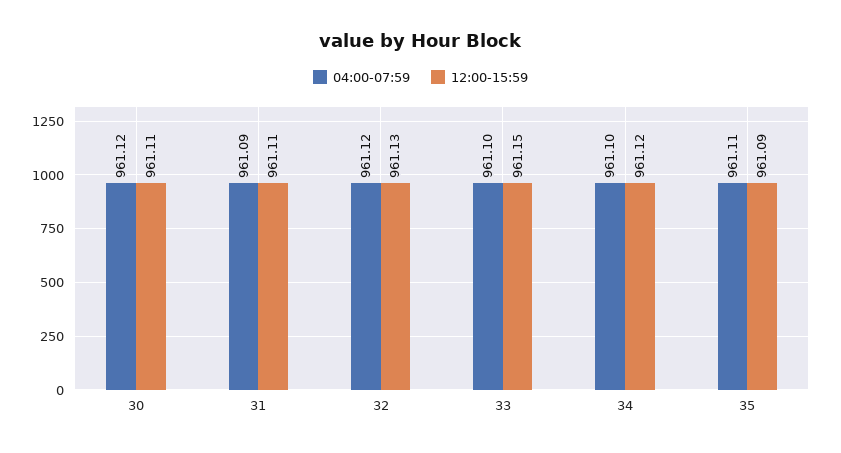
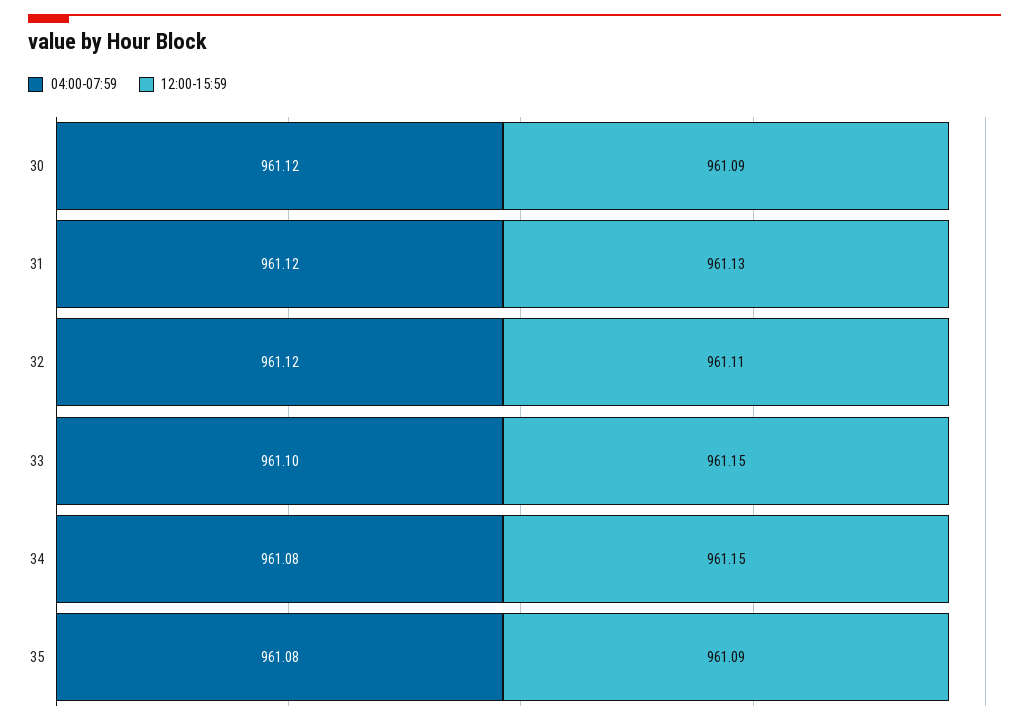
  {
    "04:00-07:59": {
      "30": 961.12,
-     "31": 961.09,
+     "31": 961.12,
      "32": 961.12,
      "33": 961.1,
-     "34": 961.1,
+     "34": 961.08,
-     "35": 961.11
+     "35": 961.08
    },
    "12:00-15:59": {
-     "30": 961.11,
+     "30": 961.09,
-     "31": 961.11,
+     "31": 961.13,
-     "32": 961.13,
+     "32": 961.11,
      "33": 961.15,
-     "34": 961.12,
+     "34": 961.15,
      "35": 961.09
    }
  }

